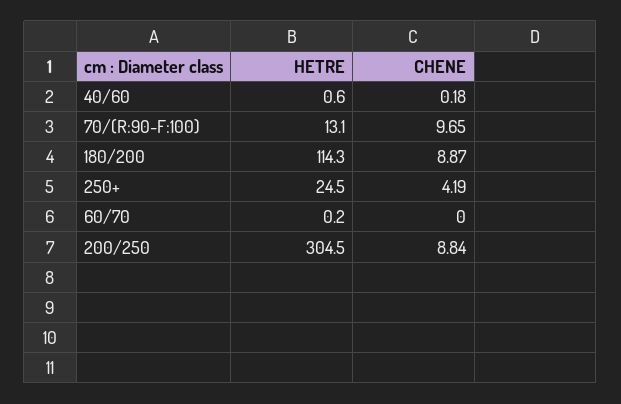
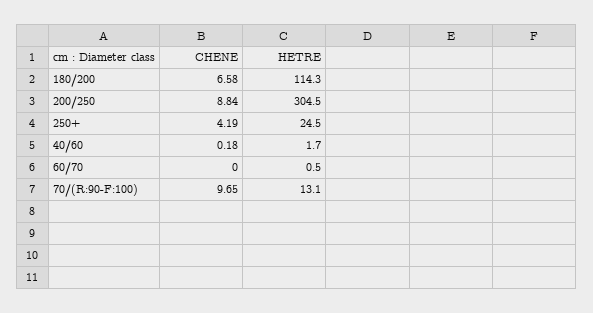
  {
    "HETRE": {
-     "40/60": 0.6,
+     "40/60": 1.7,
      "70/(R:90-F:100)": 13.1,
      "180/200": 114.3,
      "250+": 24.5,
-     "60/70": 0.2,
+     "60/70": 0.5,
      "200/250": 304.5
    },
    "CHENE": {
      "40/60": 0.18,
      "70/(R:90-F:100)": 9.65,
-     "180/200": 8.87,
+     "180/200": 6.58,
      "250+": 4.19,
      "60/70": 0,
      "200/250": 8.84
    }
  }

